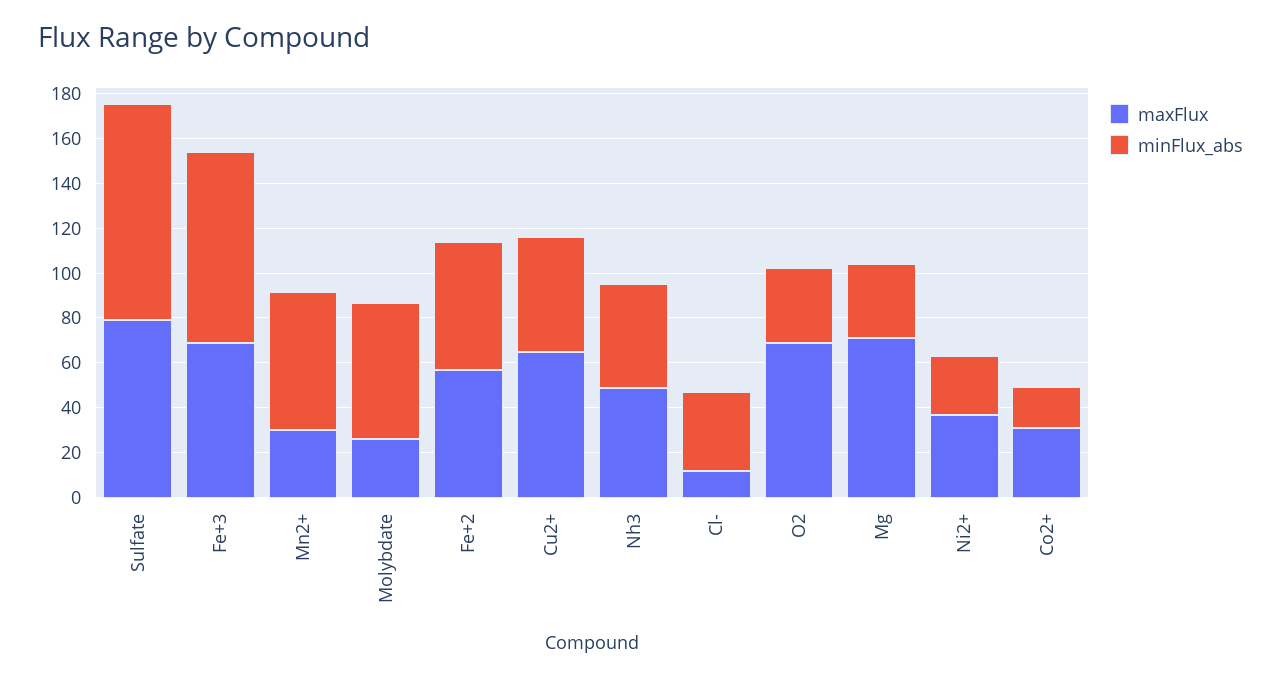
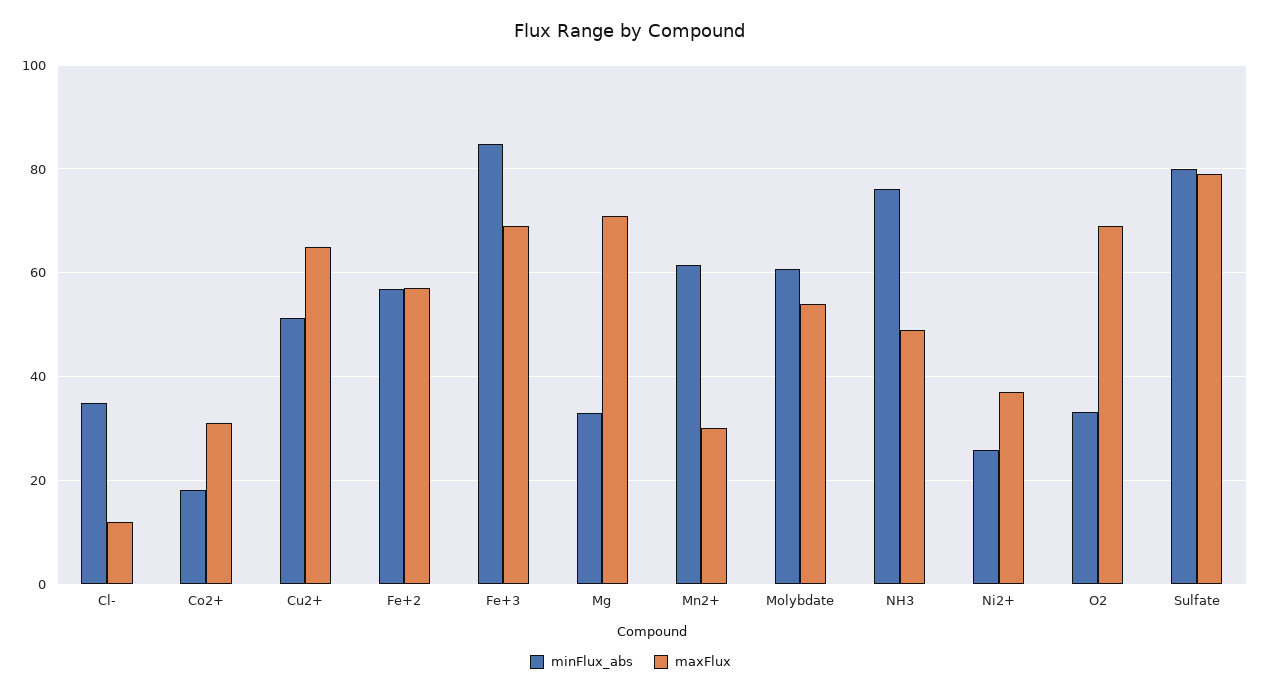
  {
    "maxFlux": {
      "Sulfate": 80,
      "Fe+3": 70,
      "Mn2+": 30,
-     "Molybdate": 25,
+     "Molybdate": 54,
      "Fe+2": 58,
      "Cu2+": 66,
      "Nh3": 50,
      "Cl-": 12,
      "O2": 70,
      "Mg": 72,
      "Ni2+": 38,
      "Co2+": 32
    },
    "minFlux_abs": {
-     "Sulfate": 95,
+     "Sulfate": 80,
      "Fe+3": 84,
      "Mn2+": 62,
      "Molybdate": 60,
      "Fe+2": 56,
      "Cu2+": 52,
-     "Nh3": 45,
+     "Nh3": 76,
      "Cl-": 34,
      "O2": 34,
      "Mg": 34,
      "Ni2+": 26,
      "Co2+": 18
    }
  }

